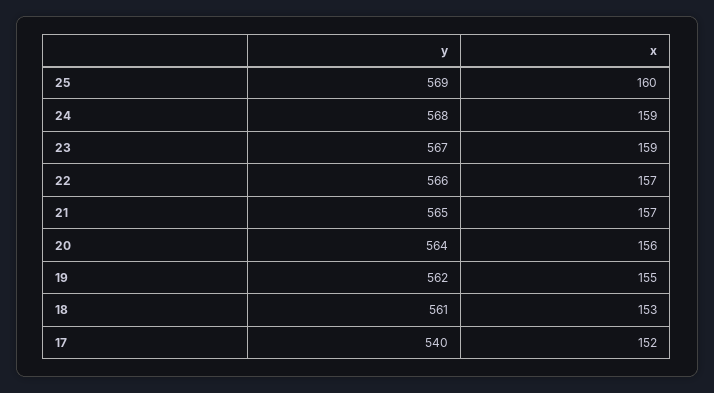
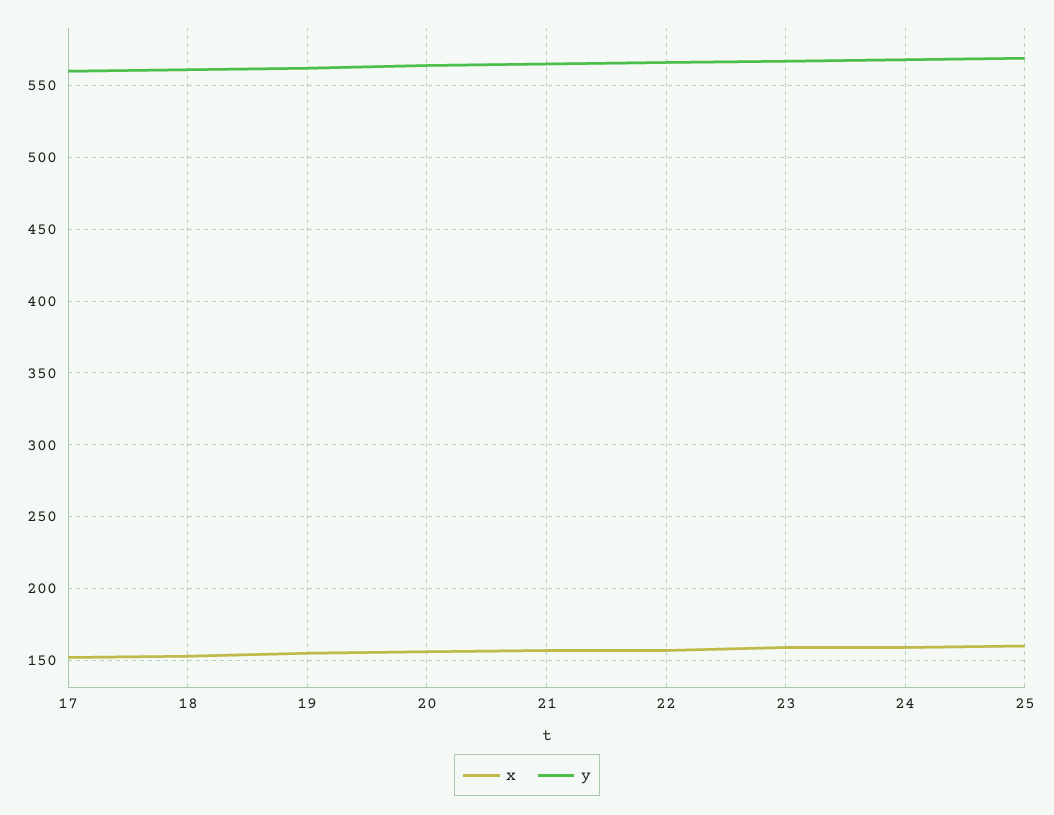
  {
    "y": {
      "25": 569,
      "24": 568,
      "23": 567,
      "22": 566,
      "21": 565,
      "20": 564,
      "19": 562,
      "18": 561,
-     "17": 540
+     "17": 560
    },
    "x": {
      "25": 160,
      "24": 159,
      "23": 159,
      "22": 157,
      "21": 157,
      "20": 156,
      "19": 155,
      "18": 153,
      "17": 152
    }
  }

